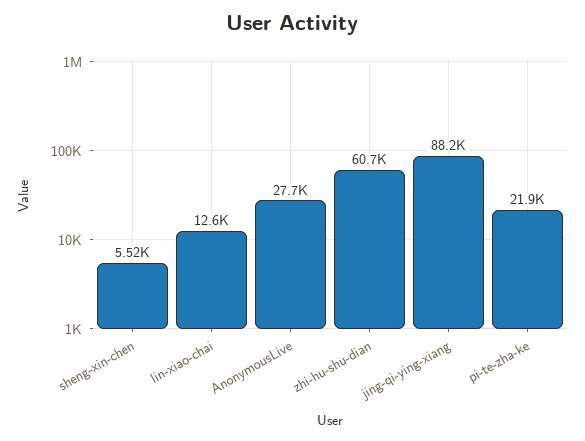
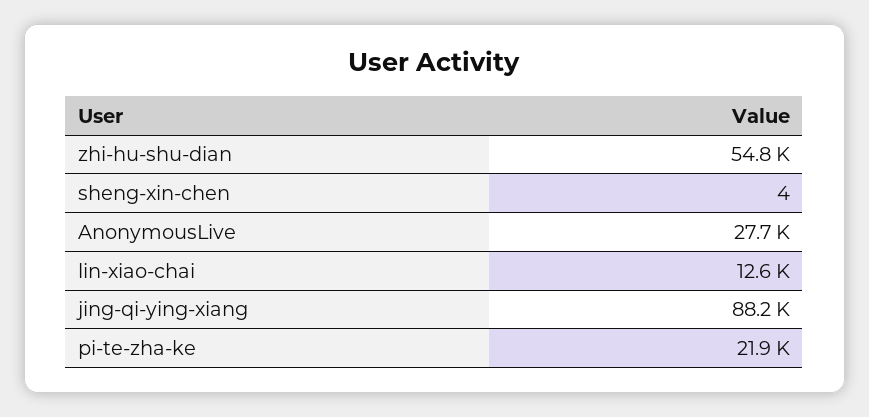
  {
-   "sheng-xin-chen": 5520,
+   "sheng-xin-chen": 4,
    "lin-xiao-chai": 12600,
    "AnonymousLive": 27700,
-   "zhi-hu-shu-dian": 60700,
+   "zhi-hu-shu-dian": 54800,
    "jing-qi-ying-xiang": 88200,
    "pi-te-zha-ke": 21900
  }

